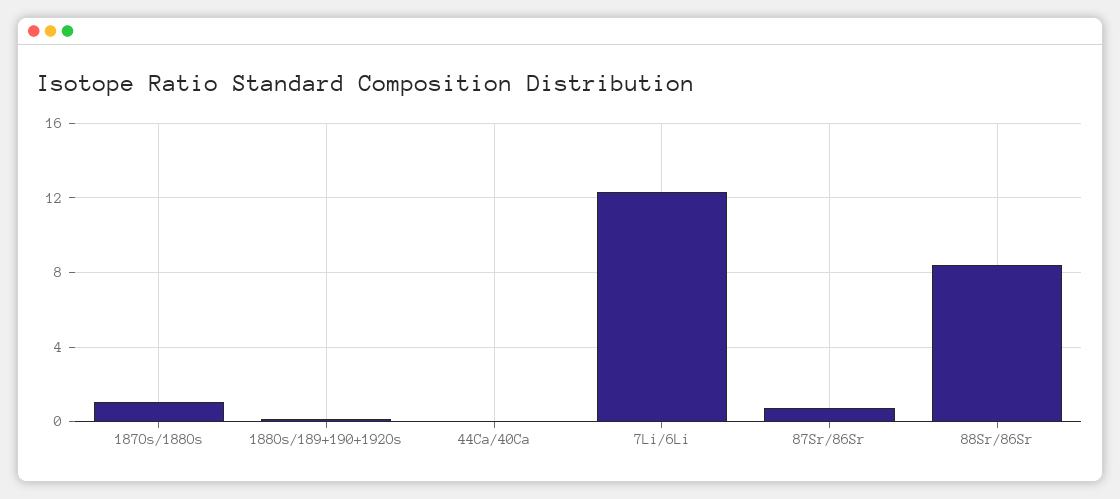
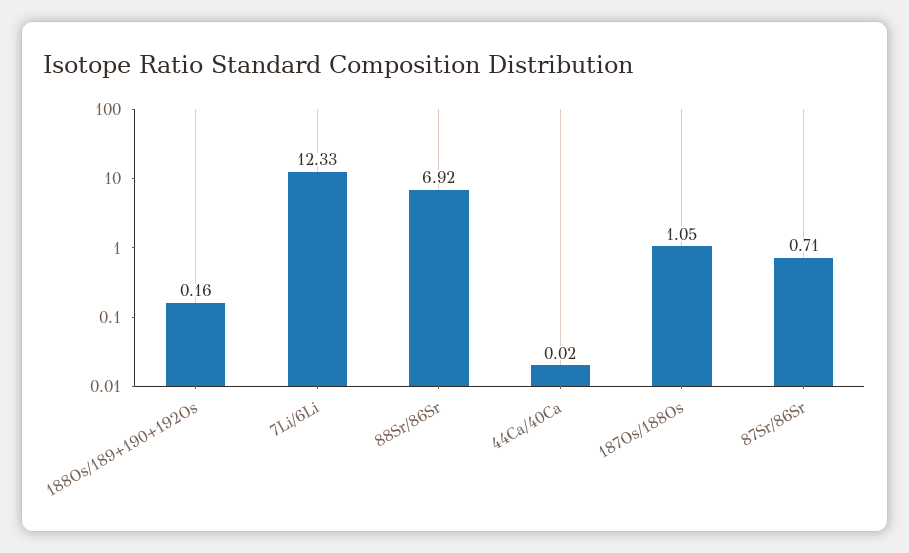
  {
    "187Os/188Os": 1.05,
    "188Os/189+190+192Os": 0.16,
    "44Ca/40Ca": 0.02,
    "7Li/6Li": 12.33,
    "87Sr/86Sr": 0.71,
-   "88Sr/86Sr": 8.5
+   "88Sr/86Sr": 6.92
  }

